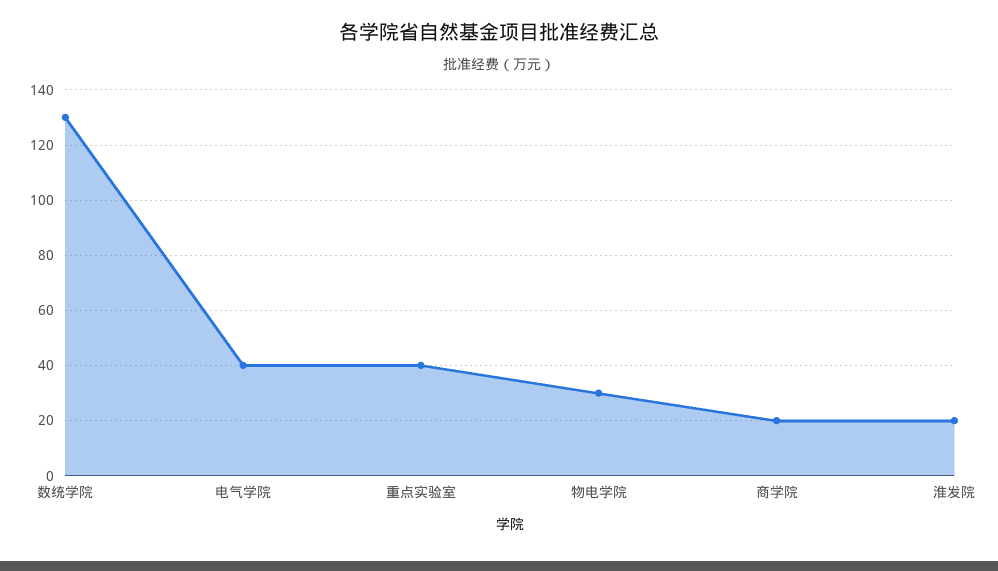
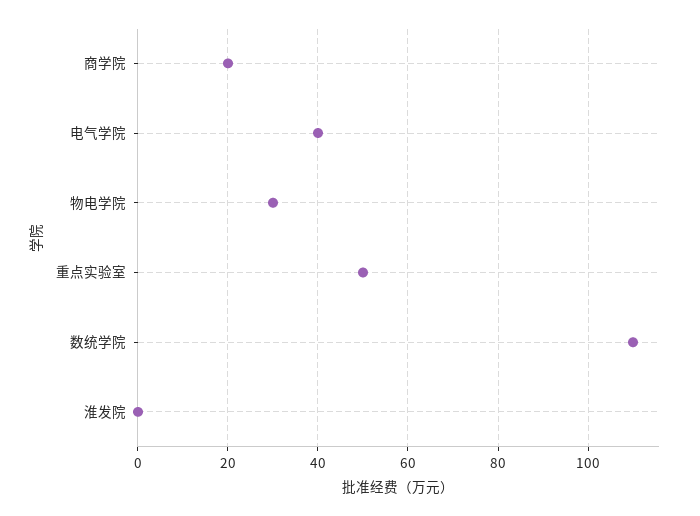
  {
-   "数统学院": 130,
+   "数统学院": 110,
    "电气学院": 40,
-   "重点实验室": 40,
+   "重点实验室": 50,
    "物电学院": 30,
    "商学院": 20,
-   "淮发院": 20
+   "淮发院": 0
  }

